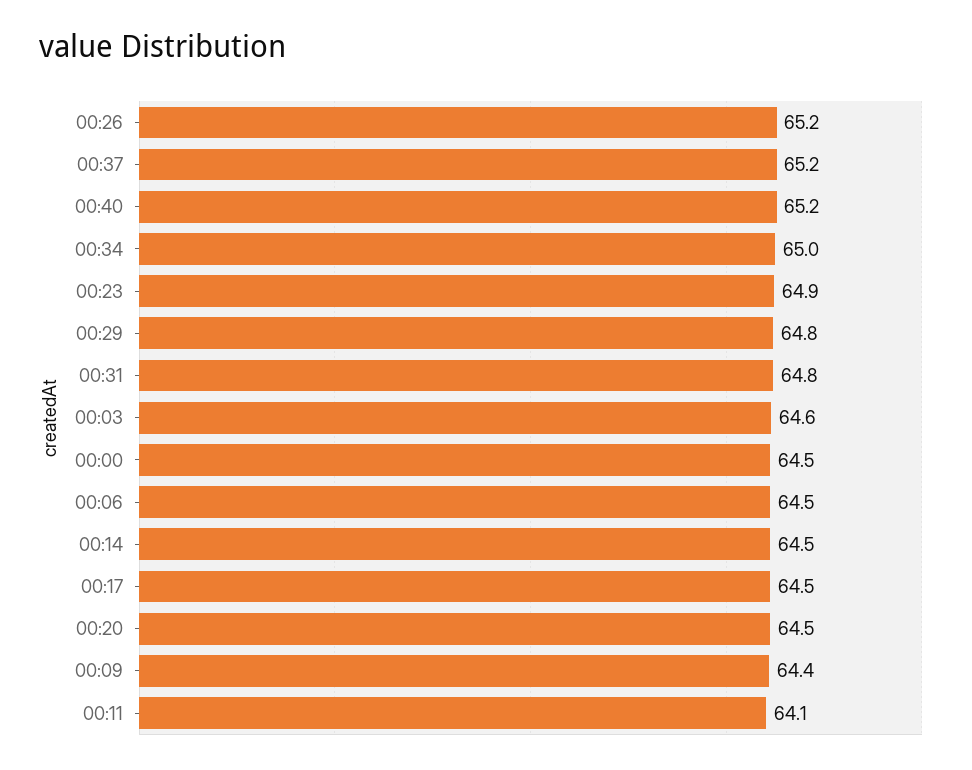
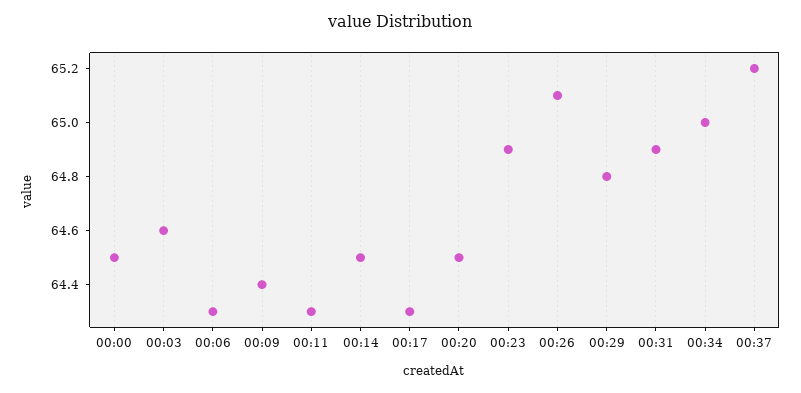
  {
-   "00:26": 65.2,
+   "00:26": 65.1,
    "00:37": 65.2,
-   "00:40": 65.2,
    "00:34": 65,
    "00:23": 64.9,
    "00:29": 64.8,
-   "00:31": 64.8,
+   "00:31": 64.9,
    "00:03": 64.6,
    "00:00": 64.5,
-   "00:06": 64.5,
+   "00:06": 64.3,
    "00:14": 64.5,
-   "00:17": 64.5,
+   "00:17": 64.3,
    "00:20": 64.5,
    "00:09": 64.4,
-   "00:11": 64.1
+   "00:11": 64.3
  }

